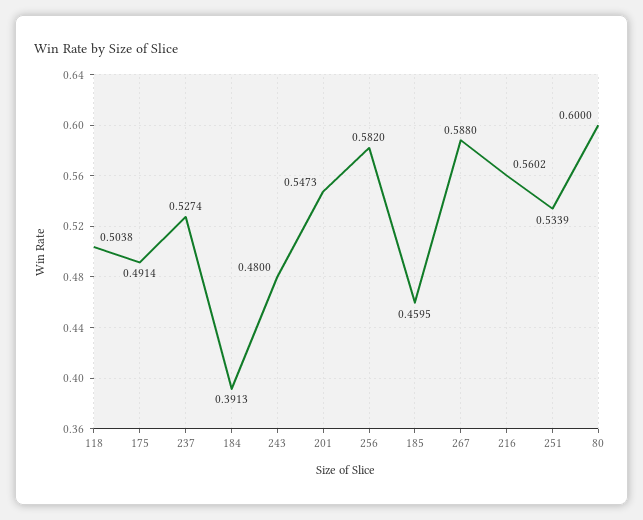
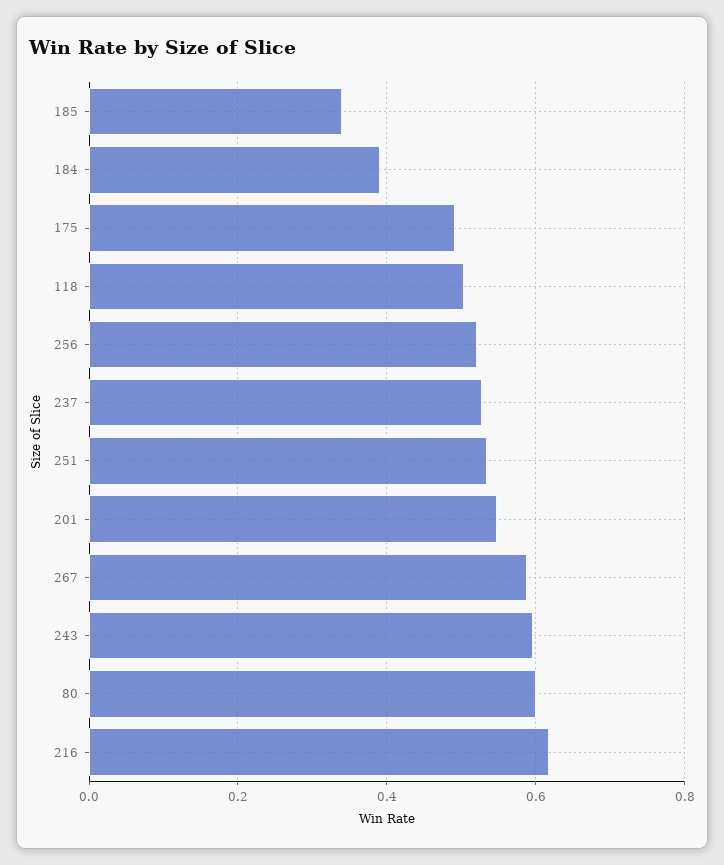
  {
    "118": 0.5038,
    "175": 0.4914,
    "237": 0.5274,
    "184": 0.3913,
-   "243": 0.48,
+   "243": 0.6,
    "201": 0.5473,
-   "256": 0.582,
+   "256": 0.52,
-   "185": 0.4595,
+   "185": 0.34,
    "267": 0.588,
-   "216": 0.5602,
+   "216": 0.62,
    "251": 0.5339,
    "80": 0.6
  }

